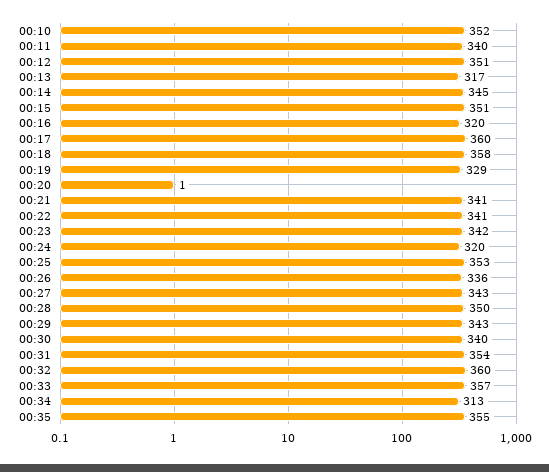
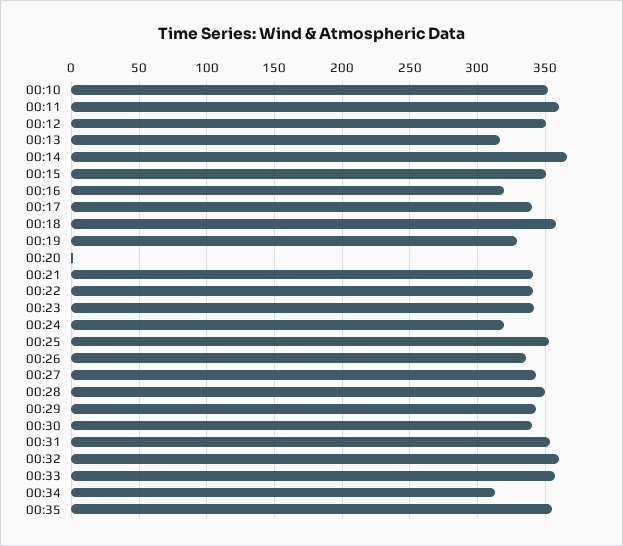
  {
    "00:10": 352,
-   "00:11": 340,
+   "00:11": 360,
    "00:12": 351,
    "00:13": 317,
-   "00:14": 345,
+   "00:14": 365,
    "00:15": 351,
    "00:16": 320,
-   "00:17": 360,
+   "00:17": 340,
    "00:18": 358,
    "00:19": 329,
    "00:20": 1,
    "00:21": 341,
    "00:22": 341,
    "00:23": 342,
    "00:24": 320,
    "00:25": 353,
    "00:26": 336,
    "00:27": 343,
    "00:28": 350,
    "00:29": 343,
    "00:30": 340,
    "00:31": 354,
    "00:32": 360,
    "00:33": 357,
    "00:34": 313,
    "00:35": 355
  }

